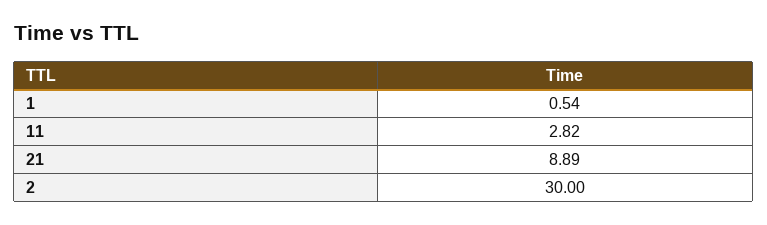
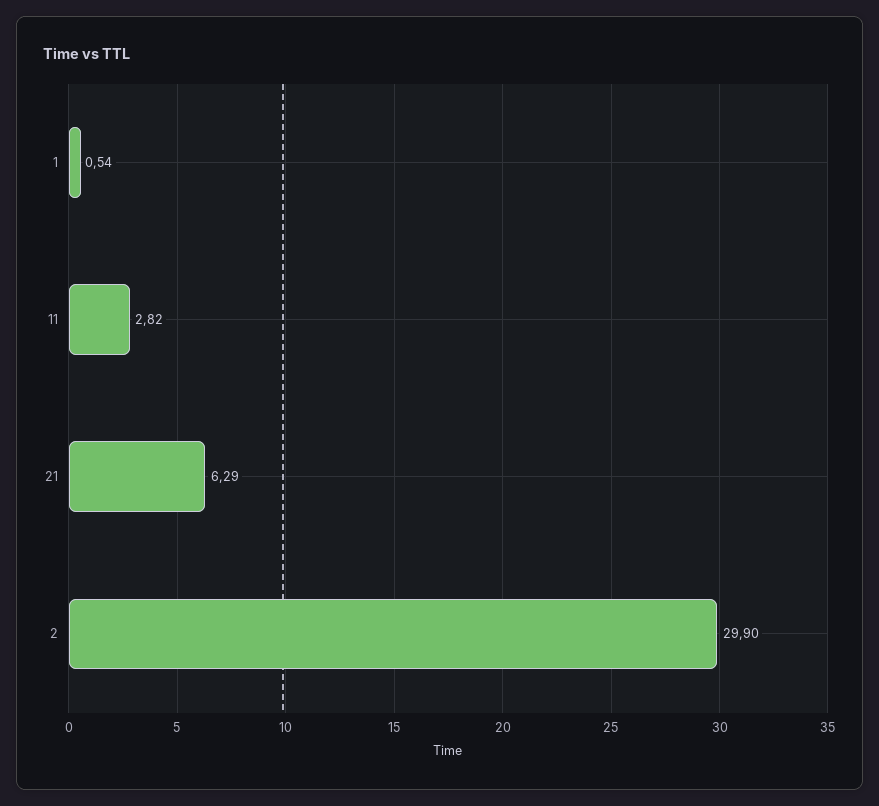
  {
    "1": 0.54,
    "11": 2.82,
-   "21": 8.89,
+   "21": 6.29,
-   "2": 30
+   "2": 29.9
  }

